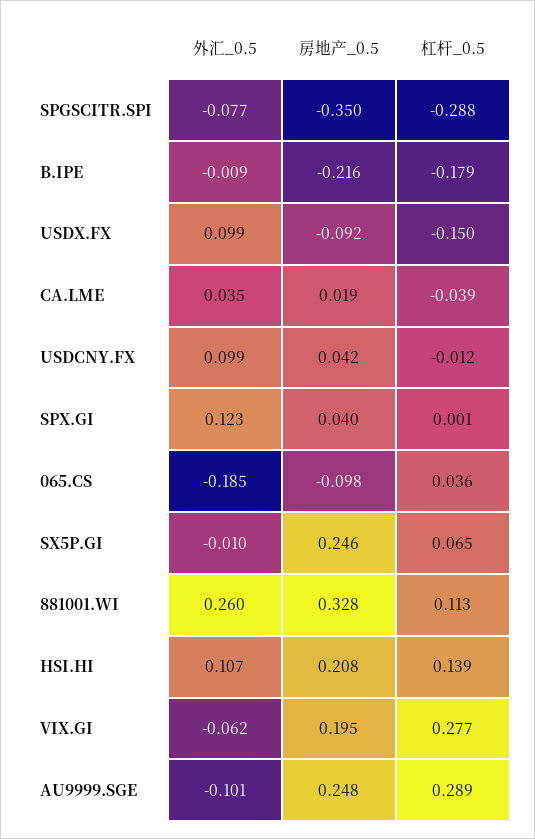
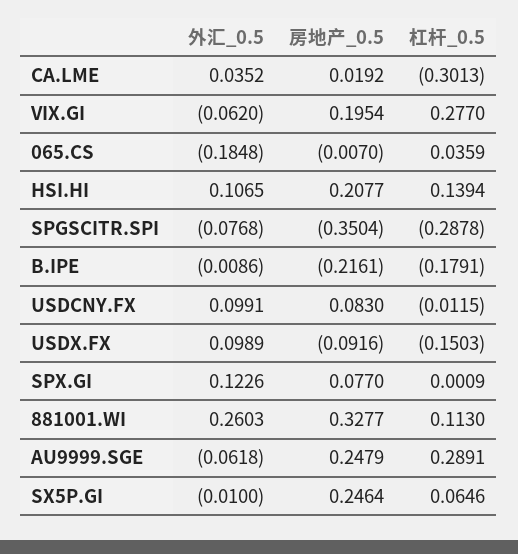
  {
    "外汇_0.5": {
      "SPGSCITR.SPI": -0.0768,
      "B.IPE": -0.0086,
      "USDX.FX": 0.0989,
      "CA.LME": 0.0352,
      "USDCNY.FX": 0.0991,
      "SPX.GI": 0.1226,
      "065.CS": -0.1848,
      "SX5P.GI": -0.01,
      "881001.WI": 0.2603,
      "HSI.HI": 0.1065,
      "VIX.GI": -0.062,
-     "AU9999.SGE": -0.101
+     "AU9999.SGE": -0.0618
    },
    "房地产_0.5": {
      "SPGSCITR.SPI": -0.3504,
      "B.IPE": -0.2161,
      "USDX.FX": -0.0916,
      "CA.LME": 0.0192,
-     "USDCNY.FX": 0.042,
+     "USDCNY.FX": 0.083,
-     "SPX.GI": 0.04,
+     "SPX.GI": 0.077,
-     "065.CS": -0.098,
+     "065.CS": -0.007,
      "SX5P.GI": 0.2464,
      "881001.WI": 0.3277,
      "HSI.HI": 0.2077,
      "VIX.GI": 0.1954,
      "AU9999.SGE": 0.2479
    },
    "杠杆_0.5": {
      "SPGSCITR.SPI": -0.2878,
      "B.IPE": -0.1791,
      "USDX.FX": -0.1503,
-     "CA.LME": -0.039,
+     "CA.LME": -0.3013,
      "USDCNY.FX": -0.0115,
      "SPX.GI": 0.0009,
      "065.CS": 0.0359,
      "SX5P.GI": 0.0646,
      "881001.WI": 0.113,
      "HSI.HI": 0.1394,
      "VIX.GI": 0.277,
      "AU9999.SGE": 0.2891
    }
  }

